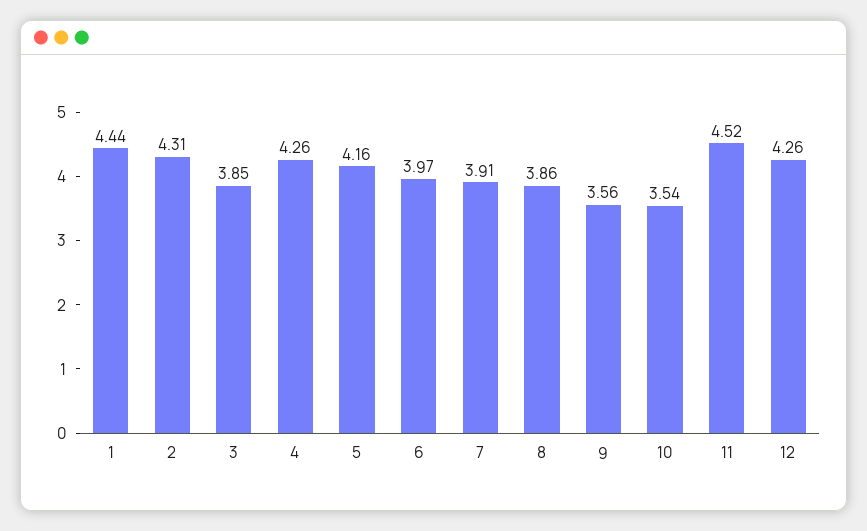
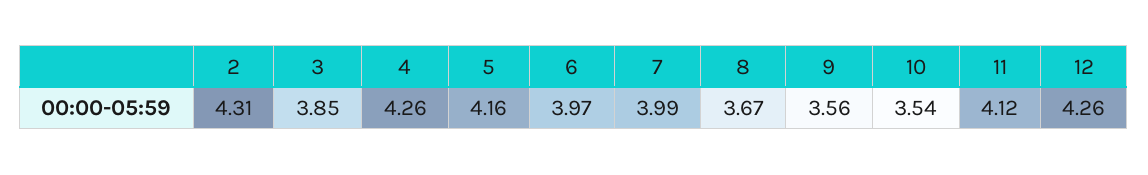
  {
-   "1": 4.44,
    "2": 4.31,
    "3": 3.85,
    "4": 4.26,
    "5": 4.16,
    "6": 3.97,
-   "7": 3.91,
+   "7": 3.99,
-   "8": 3.86,
+   "8": 3.67,
    "9": 3.56,
    "10": 3.54,
-   "11": 4.52,
+   "11": 4.12,
    "12": 4.26
  }

